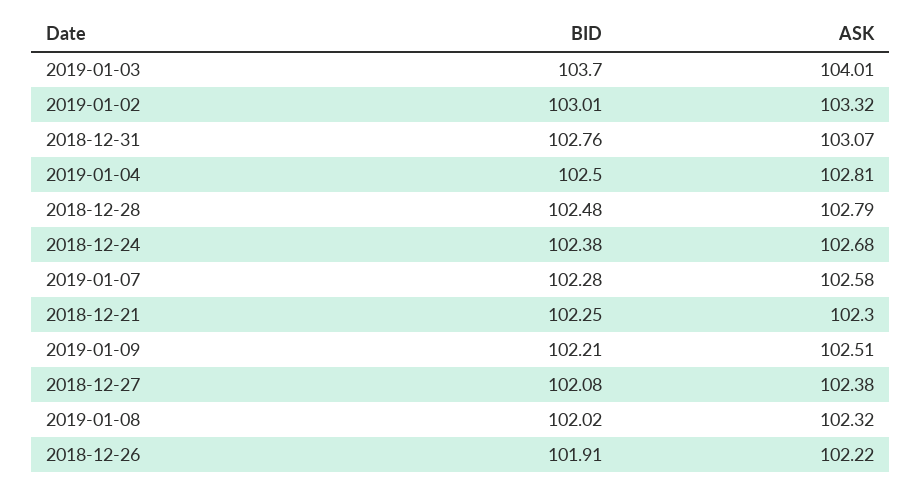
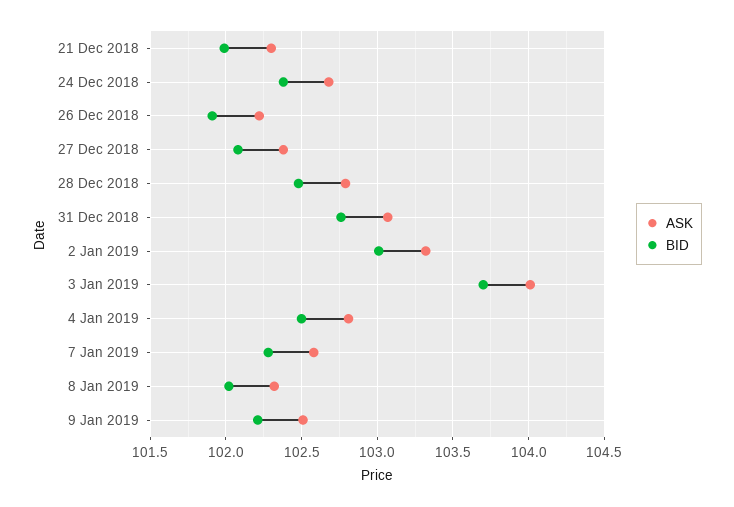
  {
    "BID": {
      "2019-01-03": 103.7,
      "2019-01-02": 103.01,
      "2018-12-31": 102.76,
      "2019-01-04": 102.5,
      "2018-12-28": 102.48,
      "2018-12-24": 102.38,
      "2019-01-07": 102.28,
-     "2018-12-21": 102.25,
+     "2018-12-21": 102,
      "2019-01-09": 102.21,
      "2018-12-27": 102.08,
      "2019-01-08": 102.02,
      "2018-12-26": 101.91
    },
    "ASK": {
      "2019-01-03": 104.01,
      "2019-01-02": 103.32,
      "2018-12-31": 103.07,
      "2019-01-04": 102.81,
      "2018-12-28": 102.79,
      "2018-12-24": 102.68,
      "2019-01-07": 102.58,
      "2018-12-21": 102.3,
      "2019-01-09": 102.51,
      "2018-12-27": 102.38,
      "2019-01-08": 102.32,
      "2018-12-26": 102.22
    }
  }

